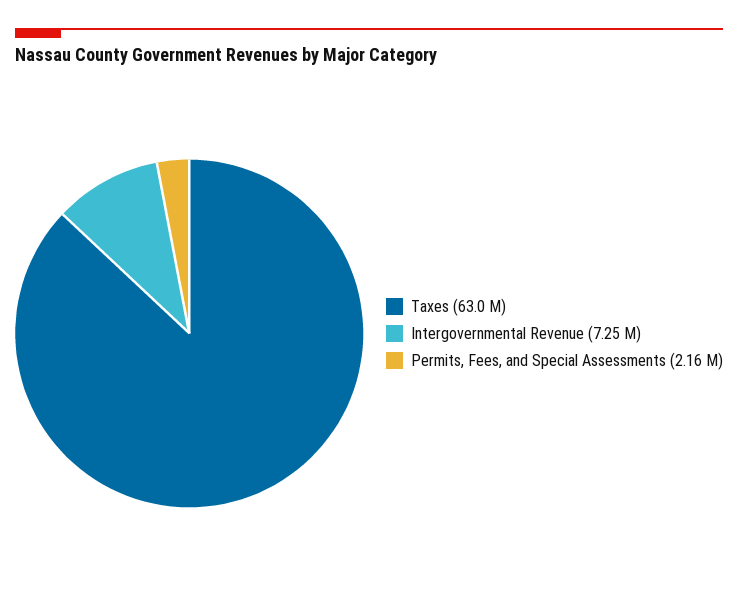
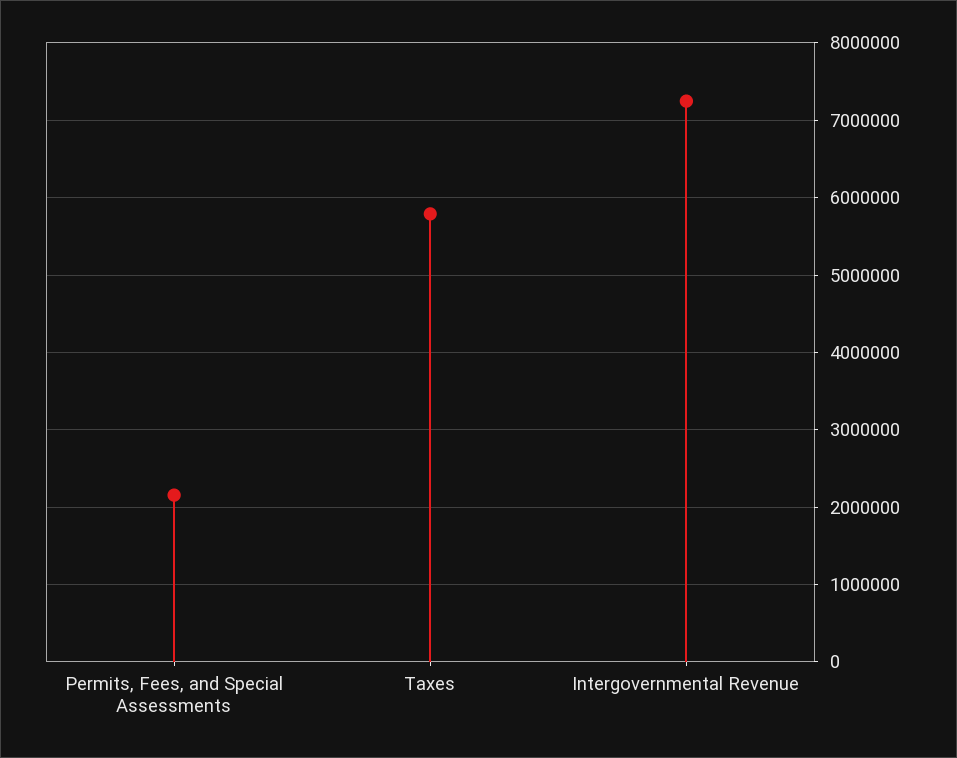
  {
-   "Taxes": 63000000,
+   "Taxes": 5800000,
    "Intergovernmental Revenue": 7250000,
    "Permits, Fees, and Special Assessments": 2160000
  }

